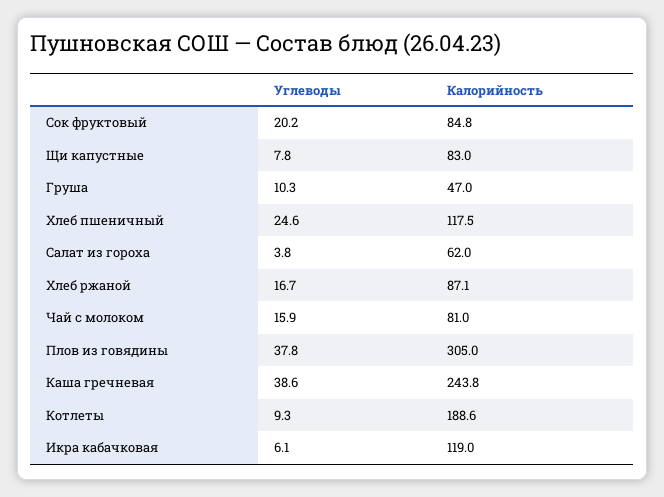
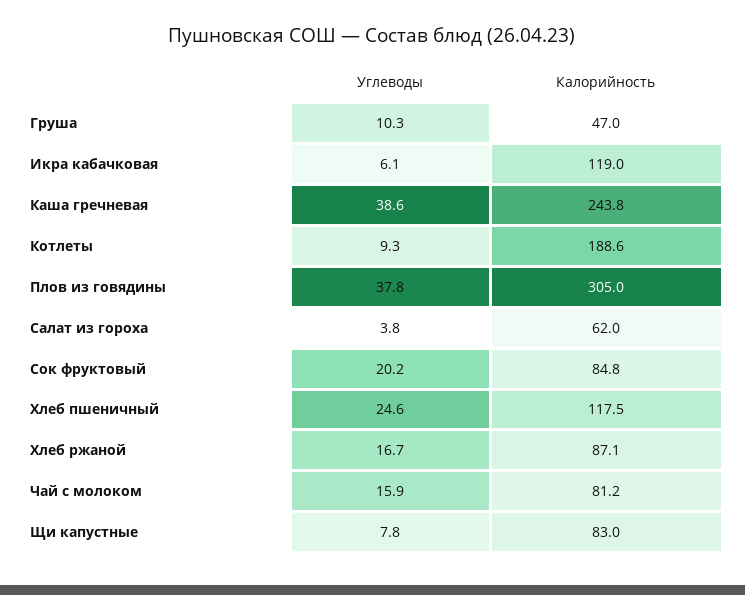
  {
    "Углеводы": {
      "Сок фруктовый": 20.2,
      "Щи капустные": 7.8,
      "Груша": 10.3,
      "Хлеб пшеничный": 24.6,
      "Салат из гороха": 3.8,
      "Хлеб ржаной": 16.7,
      "Чай с молоком": 15.9,
      "Плов из говядины": 37.8,
      "Каша гречневая": 38.6,
      "Котлеты": 9.3,
      "Икра кабачковая": 6.1
    },
    "Калорийность": {
      "Сок фруктовый": 84.8,
      "Щи капустные": 83,
      "Груша": 47,
      "Хлеб пшеничный": 117.5,
      "Салат из гороха": 62,
      "Хлеб ржаной": 87.1,
-     "Чай с молоком": 81,
+     "Чай с молоком": 81.2,
      "Плов из говядины": 305,
      "Каша гречневая": 243.8,
      "Котлеты": 188.6,
      "Икра кабачковая": 119
    }
  }

